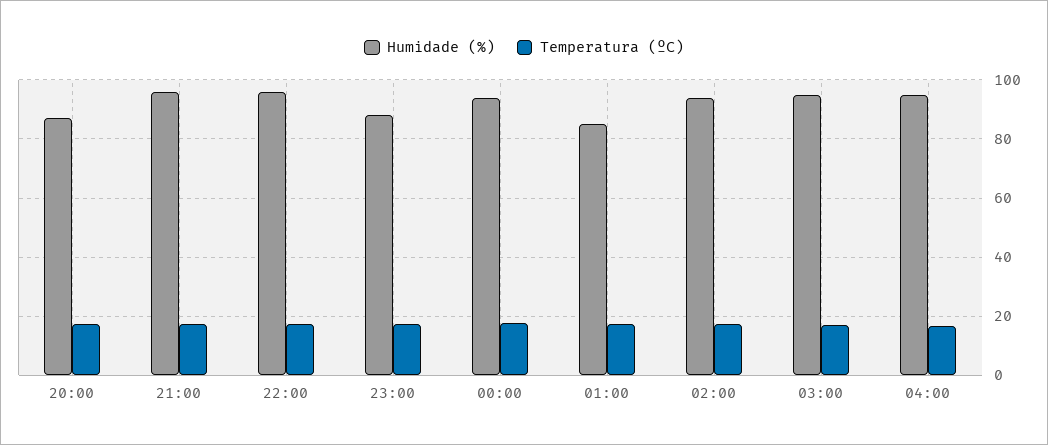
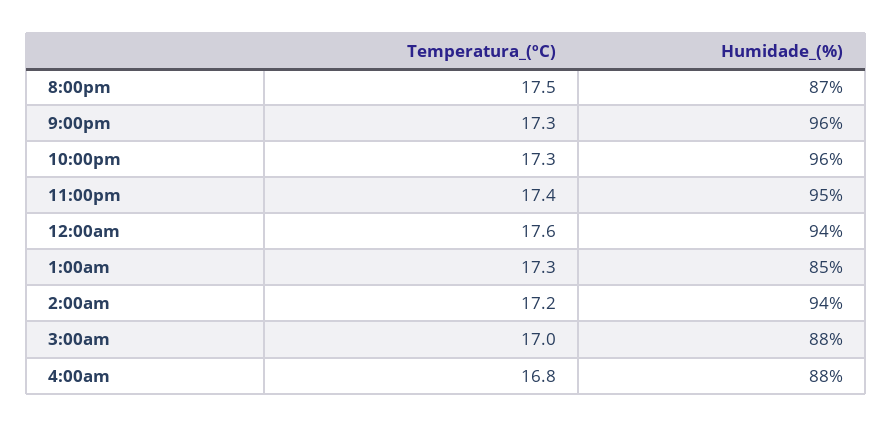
  {
    "Humidade (%)": {
      "20:00": 87,
      "21:00": 96,
      "22:00": 96,
-     "23:00": 87.5,
+     "23:00": 95,
      "00:00": 94,
      "01:00": 85,
      "02:00": 94,
-     "03:00": 95,
+     "03:00": 88,
-     "04:00": 95
+     "04:00": 88
    },
    "Temperatura (ºC)": {
      "20:00": 17.5,
      "21:00": 17.3,
      "22:00": 17.3,
      "23:00": 17.4,
      "00:00": 17.6,
      "01:00": 17.3,
      "02:00": 17.2,
      "03:00": 17,
      "04:00": 16.8
    }
  }

